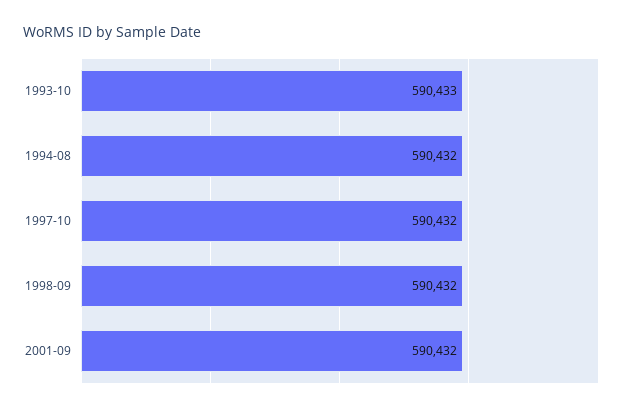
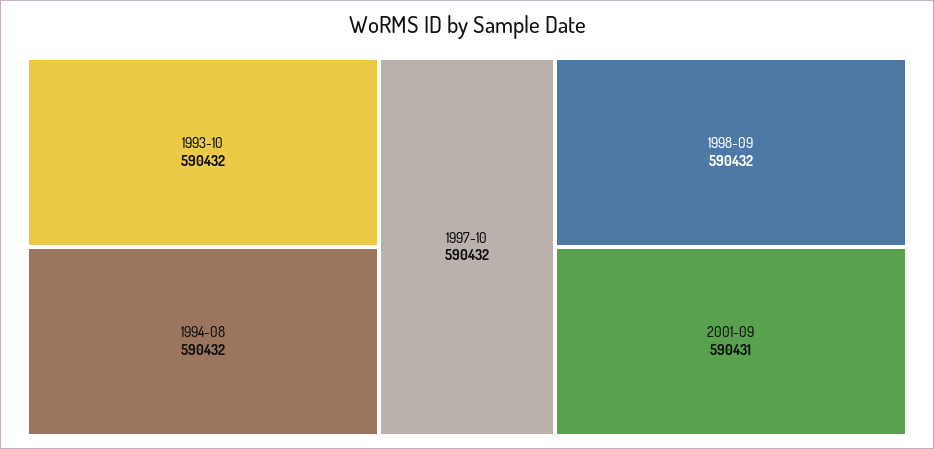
  {
-   "1993-10": 590433,
+   "1993-10": 590432,
    "1994-08": 590432,
    "1997-10": 590432,
    "1998-09": 590432,
-   "2001-09": 590432
+   "2001-09": 590431
  }

